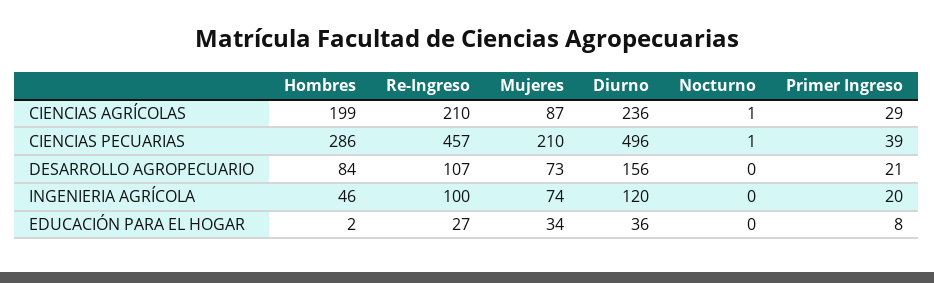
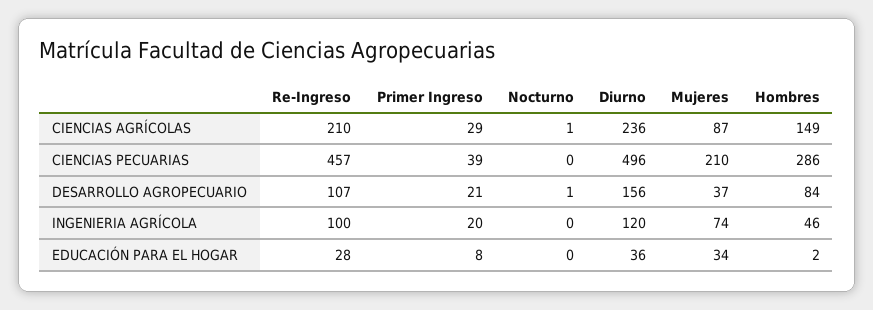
  {
    "Hombres": {
-     "CIENCIAS AGRÍCOLAS": 199,
+     "CIENCIAS AGRÍCOLAS": 149,
      "CIENCIAS PECUARIAS": 286,
      "DESARROLLO AGROPECUARIO": 84,
      "INGENIERIA AGRÍCOLA": 46,
      "EDUCACIÓN PARA EL HOGAR": 2
    },
    "Re-Ingreso": {
      "CIENCIAS AGRÍCOLAS": 210,
      "CIENCIAS PECUARIAS": 457,
      "DESARROLLO AGROPECUARIO": 107,
      "INGENIERIA AGRÍCOLA": 100,
-     "EDUCACIÓN PARA EL HOGAR": 27
+     "EDUCACIÓN PARA EL HOGAR": 28
    },
    "Mujeres": {
      "CIENCIAS AGRÍCOLAS": 87,
      "CIENCIAS PECUARIAS": 210,
-     "DESARROLLO AGROPECUARIO": 73,
+     "DESARROLLO AGROPECUARIO": 37,
      "INGENIERIA AGRÍCOLA": 74,
      "EDUCACIÓN PARA EL HOGAR": 34
    },
    "Diurno": {
      "CIENCIAS AGRÍCOLAS": 236,
      "CIENCIAS PECUARIAS": 496,
      "DESARROLLO AGROPECUARIO": 156,
      "INGENIERIA AGRÍCOLA": 120,
      "EDUCACIÓN PARA EL HOGAR": 36
    },
    "Nocturno": {
      "CIENCIAS AGRÍCOLAS": 1,
-     "CIENCIAS PECUARIAS": 1,
+     "CIENCIAS PECUARIAS": 0,
-     "DESARROLLO AGROPECUARIO": 0,
+     "DESARROLLO AGROPECUARIO": 1,
      "INGENIERIA AGRÍCOLA": 0,
      "EDUCACIÓN PARA EL HOGAR": 0
    },
    "Primer Ingreso": {
      "CIENCIAS AGRÍCOLAS": 29,
      "CIENCIAS PECUARIAS": 39,
      "DESARROLLO AGROPECUARIO": 21,
      "INGENIERIA AGRÍCOLA": 20,
      "EDUCACIÓN PARA EL HOGAR": 8
    }
  }

